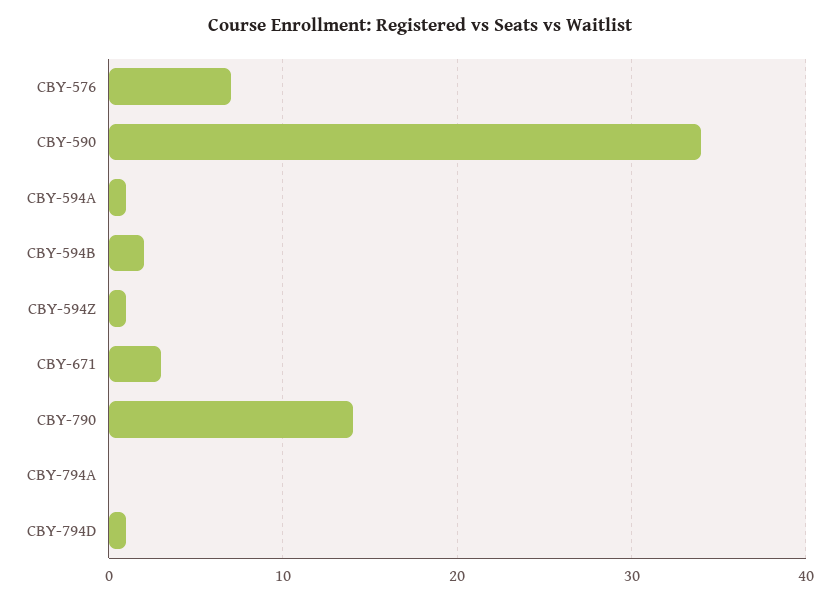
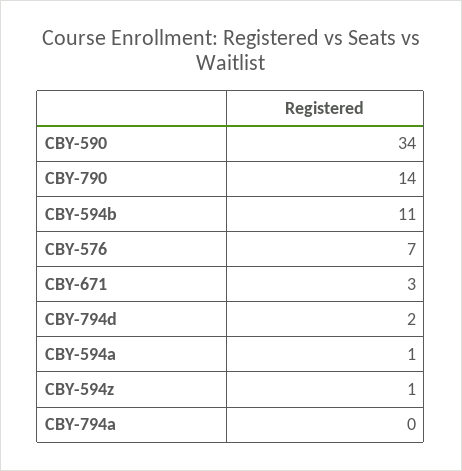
  {
    "CBY-576": 7,
    "CBY-590": 34,
    "CBY-594A": 1,
-   "CBY-594B": 2,
+   "CBY-594B": 11,
    "CBY-594Z": 1,
    "CBY-671": 3,
    "CBY-790": 14,
    "CBY-794A": 0,
-   "CBY-794D": 1
+   "CBY-794D": 2
  }

